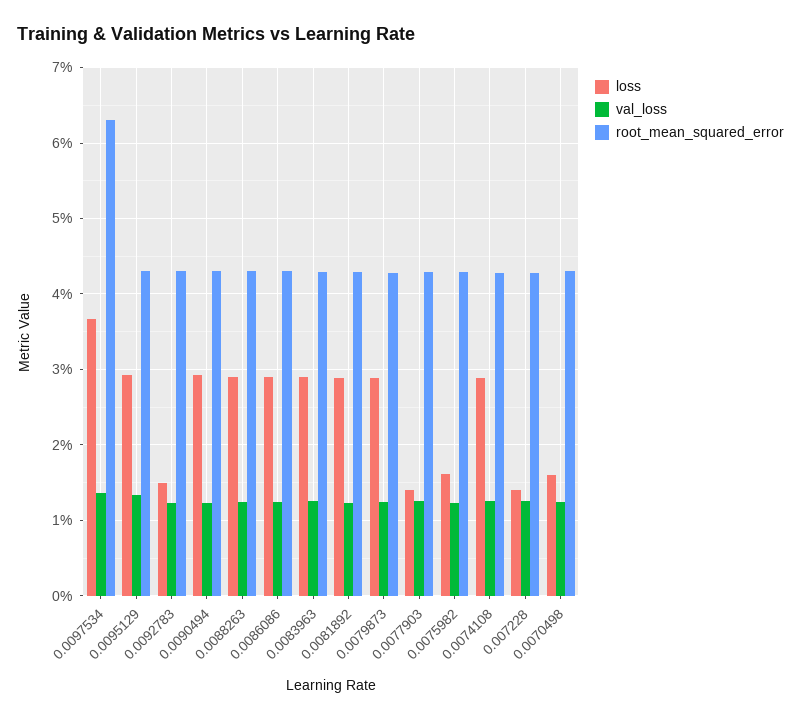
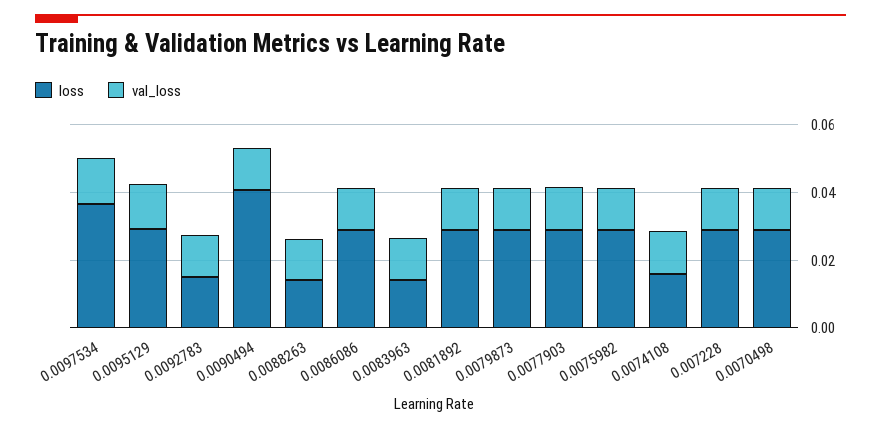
  {
    "loss": {
      "0.0097534": 0.037,
      "0.0095129": 0.029,
      "0.0092783": 0.015,
-     "0.0090494": 0.029,
+     "0.0090494": 0.04,
-     "0.0088263": 0.029,
+     "0.0088263": 0.015,
      "0.0086086": 0.029,
-     "0.0083963": 0.029,
+     "0.0083963": 0.015,
      "0.0081892": 0.029,
      "0.0079873": 0.029,
-     "0.0077903": 0.014,
+     "0.0077903": 0.03,
-     "0.0075982": 0.016,
+     "0.0075982": 0.03,
-     "0.0074108": 0.029,
+     "0.0074108": 0.015,
-     "0.007228": 0.014,
+     "0.007228": 0.03,
-     "0.0070498": 0.016
+     "0.0070498": 0.03
    },
    "val_loss": {
      "0.0097534": 0.014,
      "0.0095129": 0.013,
      "0.0092783": 0.012,
      "0.0090494": 0.012,
      "0.0088263": 0.012,
      "0.0086086": 0.012,
      "0.0083963": 0.013,
      "0.0081892": 0.012,
      "0.0079873": 0.012,
      "0.0077903": 0.013,
      "0.0075982": 0.012,
      "0.0074108": 0.013,
      "0.007228": 0.013,
      "0.0070498": 0.012
-   },
+   }
-   "root_mean_squared_error": {
-     "0.0097534": 0.063,
-     "0.0095129": 0.043,
-     "0.0092783": 0.043,
-     "0.0090494": 0.043,
-     "0.0088263": 0.043,
-     "0.0086086": 0.043,
-     "0.0083963": 0.043,
-     "0.0081892": 0.043,
-     "0.0079873": 0.043,
-     "0.0077903": 0.043,
-     "0.0075982": 0.043,
-     "0.0074108": 0.043,
-     "0.007228": 0.043,
-     "0.0070498": 0.043
-   }
  }

